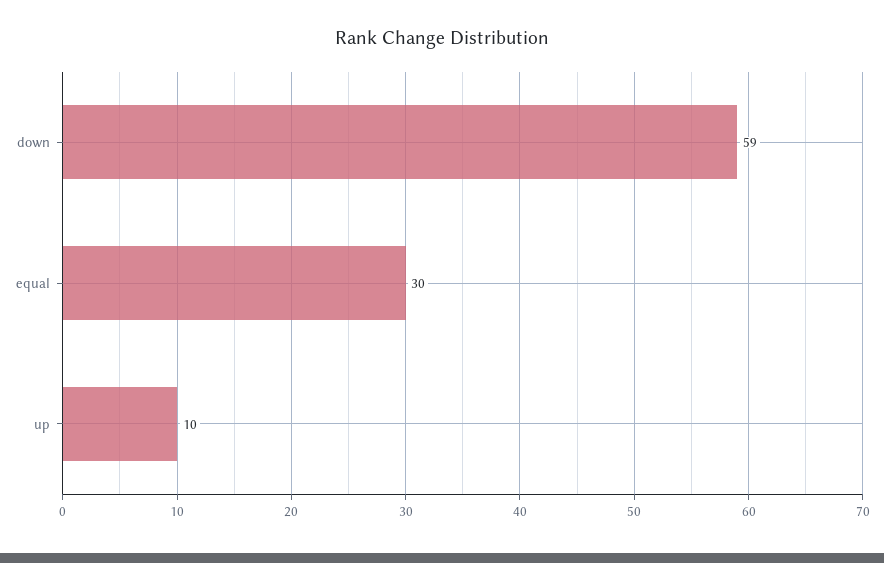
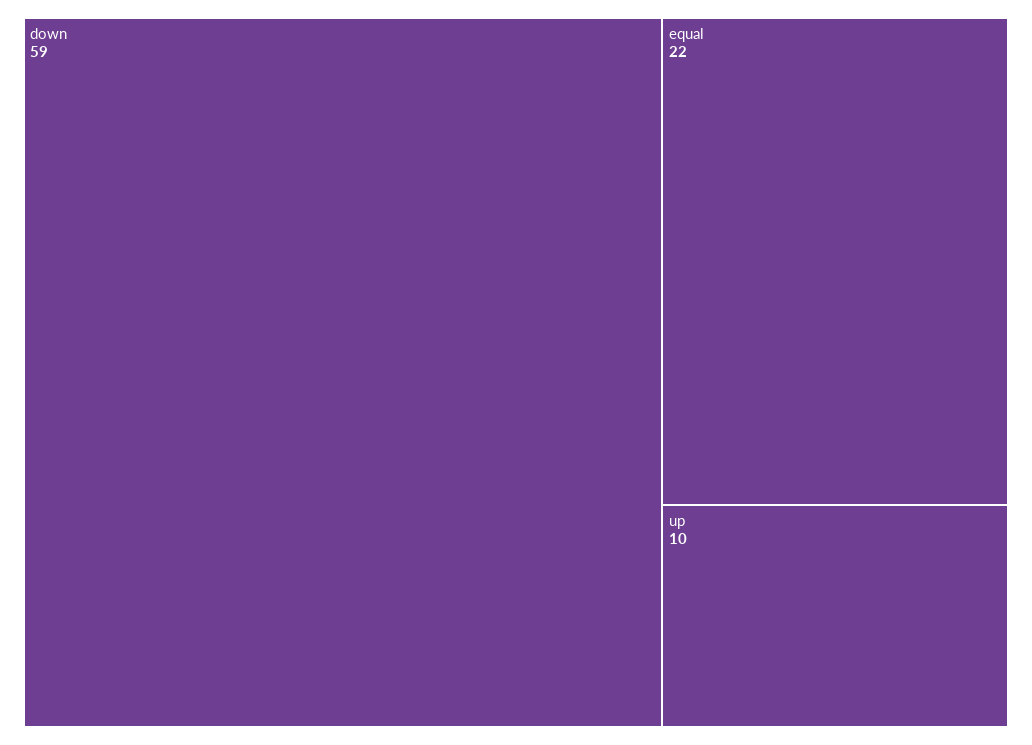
  {
    "down": 59,
-   "equal": 30,
+   "equal": 22,
    "up": 10
  }

